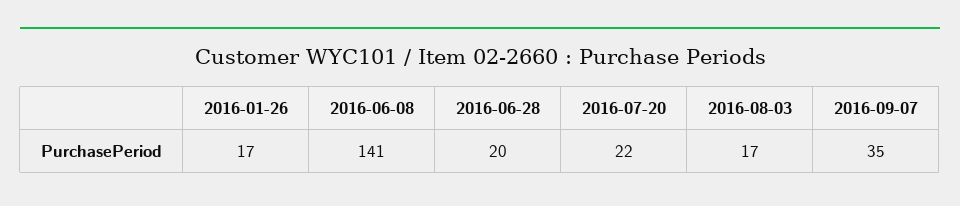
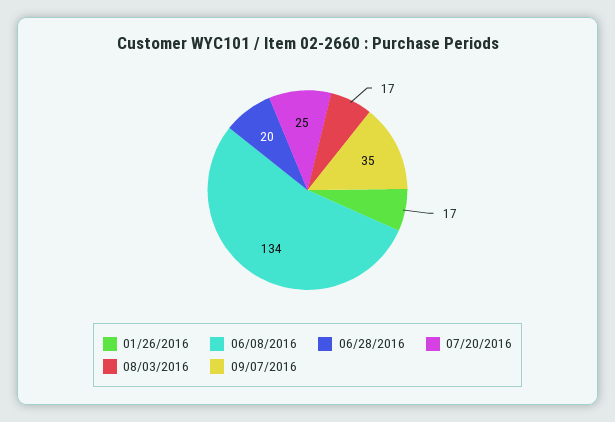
  {
    "2016-01-26": 17,
-   "2016-06-08": 141,
+   "2016-06-08": 134,
    "2016-06-28": 20,
-   "2016-07-20": 22,
+   "2016-07-20": 25,
    "2016-08-03": 17,
    "2016-09-07": 35
  }

